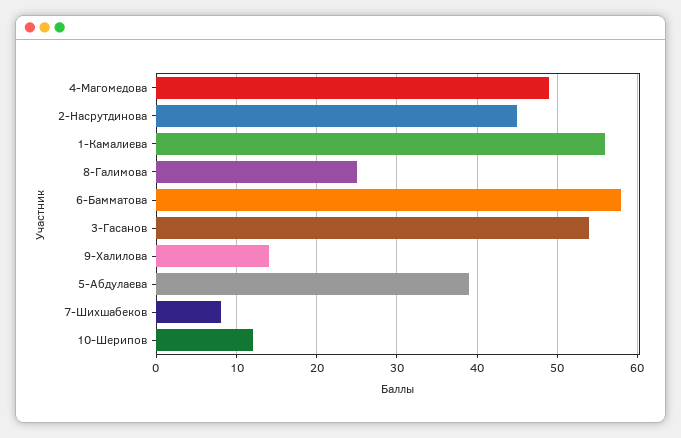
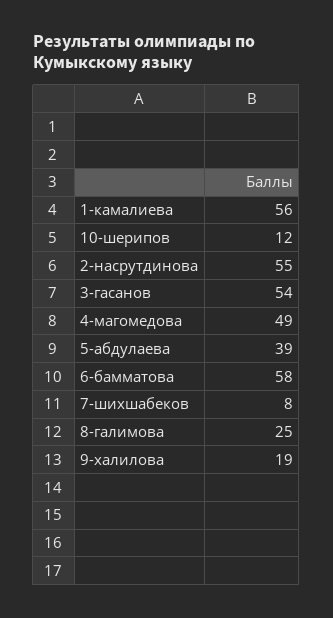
  {
    "4-Магомедова": 49,
-   "2-Насрутдинова": 45,
+   "2-Насрутдинова": 55,
    "1-Камалиева": 56,
    "8-Галимова": 25,
    "6-Бамматова": 58,
    "3-Гасанов": 54,
-   "9-Халилова": 14,
+   "9-Халилова": 19,
    "5-Абдулаева": 39,
    "7-Шихшабеков": 8,
    "10-Шерипов": 12
  }

